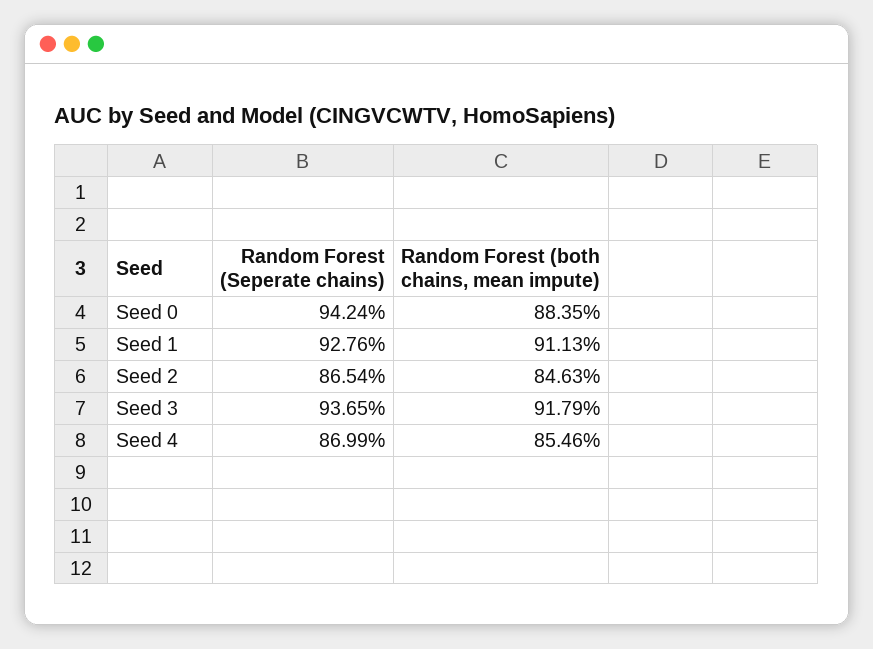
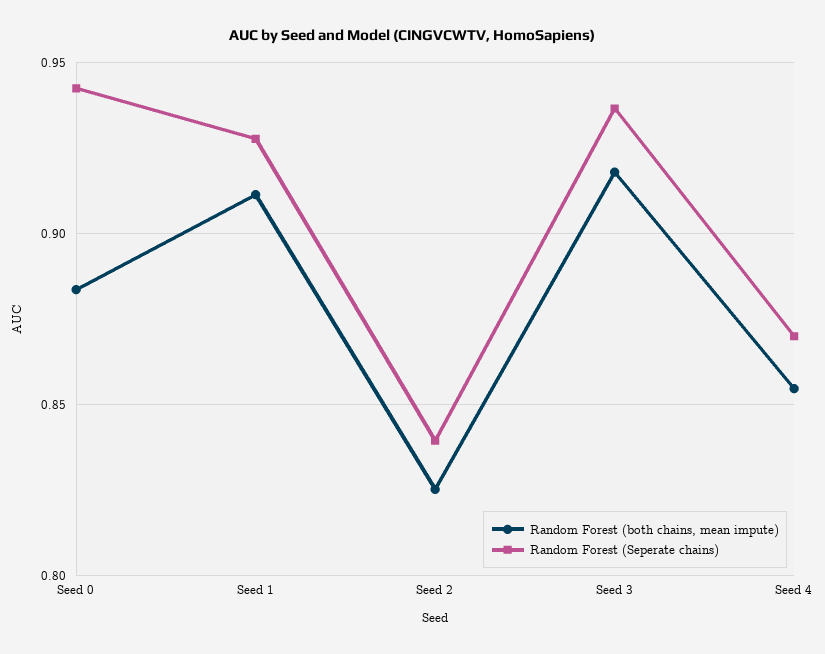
  {
    "Random Forest (Seperate chains)": {
      "Seed 0": 0.9424,
      "Seed 1": 0.9276,
-     "Seed 2": 0.8654,
+     "Seed 2": 0.84,
      "Seed 3": 0.9365,
      "Seed 4": 0.8699
    },
    "Random Forest (both chains, mean impute)": {
      "Seed 0": 0.8835,
      "Seed 1": 0.9113,
-     "Seed 2": 0.8463,
+     "Seed 2": 0.825,
      "Seed 3": 0.9179,
      "Seed 4": 0.8546
    }
  }

